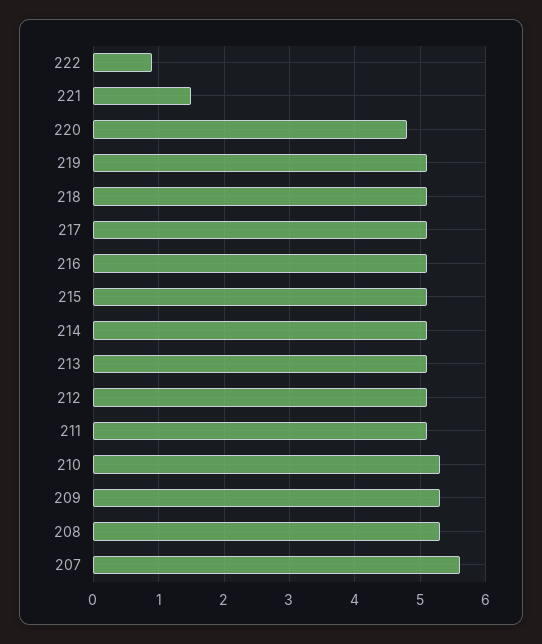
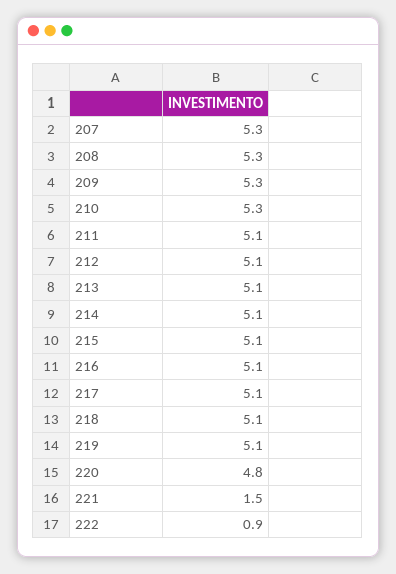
  {
    "222": 0.9,
    "221": 1.5,
    "220": 4.8,
    "219": 5.1,
    "218": 5.1,
    "217": 5.1,
    "216": 5.1,
    "215": 5.1,
    "214": 5.1,
    "213": 5.1,
    "212": 5.1,
    "211": 5.1,
    "210": 5.3,
    "209": 5.3,
    "208": 5.3,
-   "207": 5.6
+   "207": 5.3
  }

